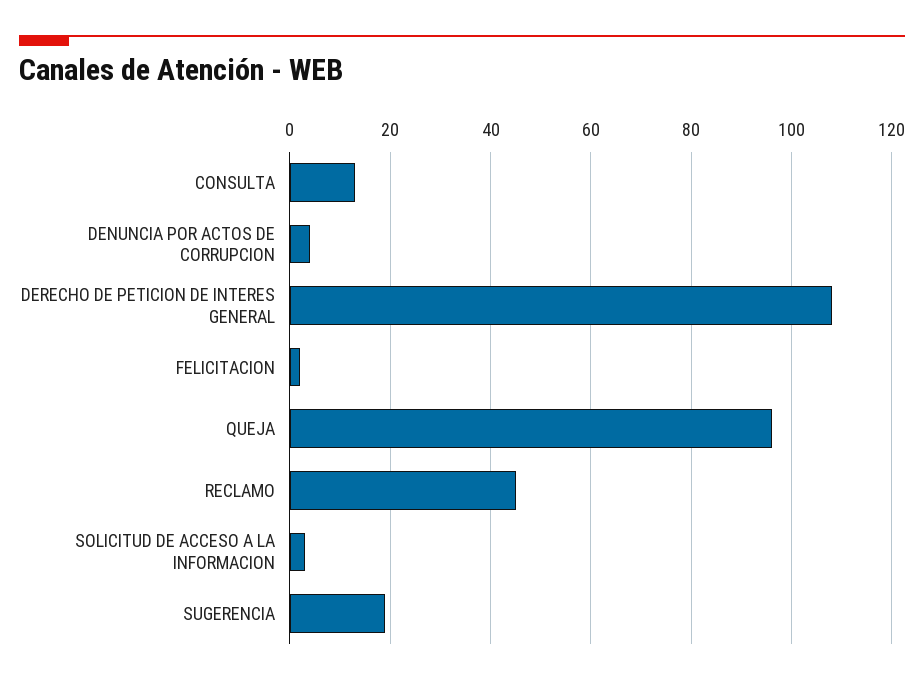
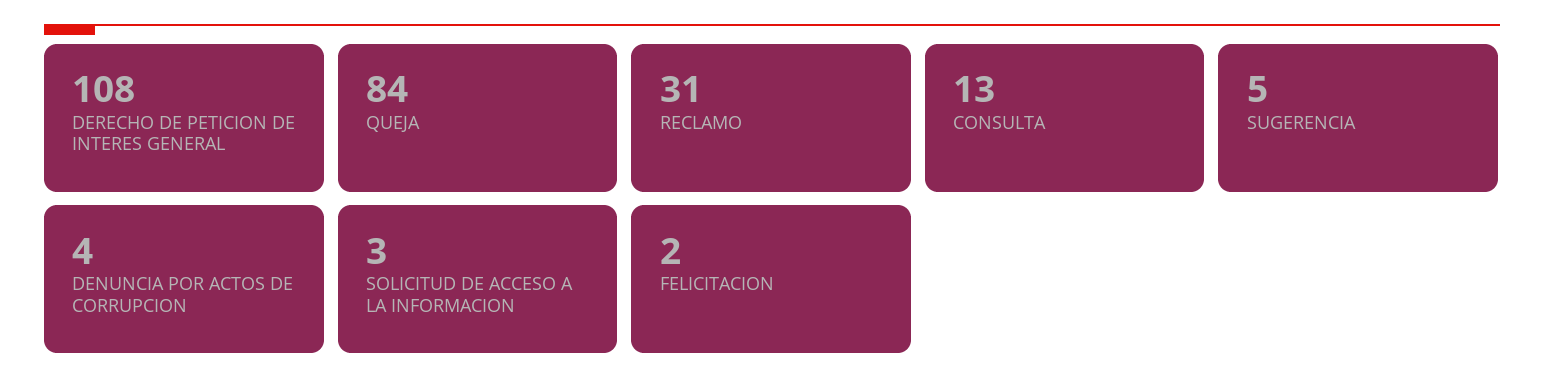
  {
    "CONSULTA": 13,
    "DENUNCIA POR ACTOS DE CORRUPCION": 4,
    "DERECHO DE PETICION DE INTERES GENERAL": 108,
    "FELICITACION": 2,
-   "QUEJA": 95,
+   "QUEJA": 84,
-   "RECLAMO": 45,
+   "RECLAMO": 31,
    "SOLICITUD DE ACCESO A LA INFORMACION": 3,
-   "SUGERENCIA": 20
+   "SUGERENCIA": 5
  }

